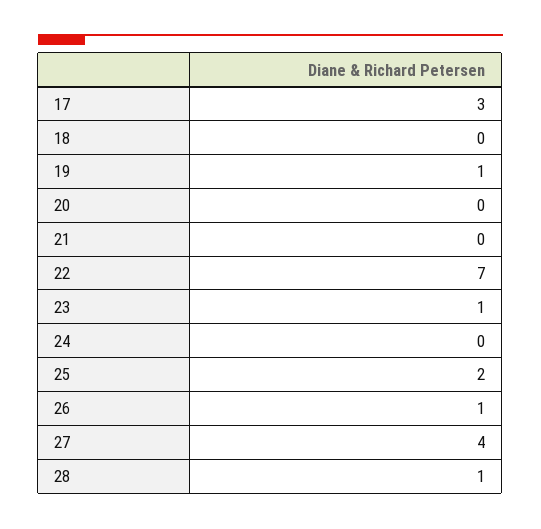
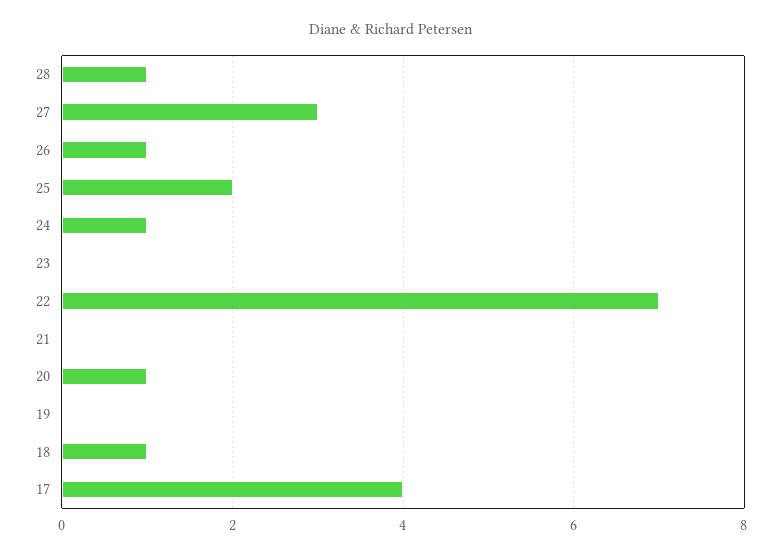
  {
-   "17": 3,
+   "17": 4,
-   "18": 0,
+   "18": 1,
-   "19": 1,
+   "19": 0,
-   "20": 0,
+   "20": 1,
    "21": 0,
    "22": 7,
-   "23": 1,
+   "23": 0,
-   "24": 0,
+   "24": 1,
    "25": 2,
    "26": 1,
-   "27": 4,
+   "27": 3,
    "28": 1
  }

